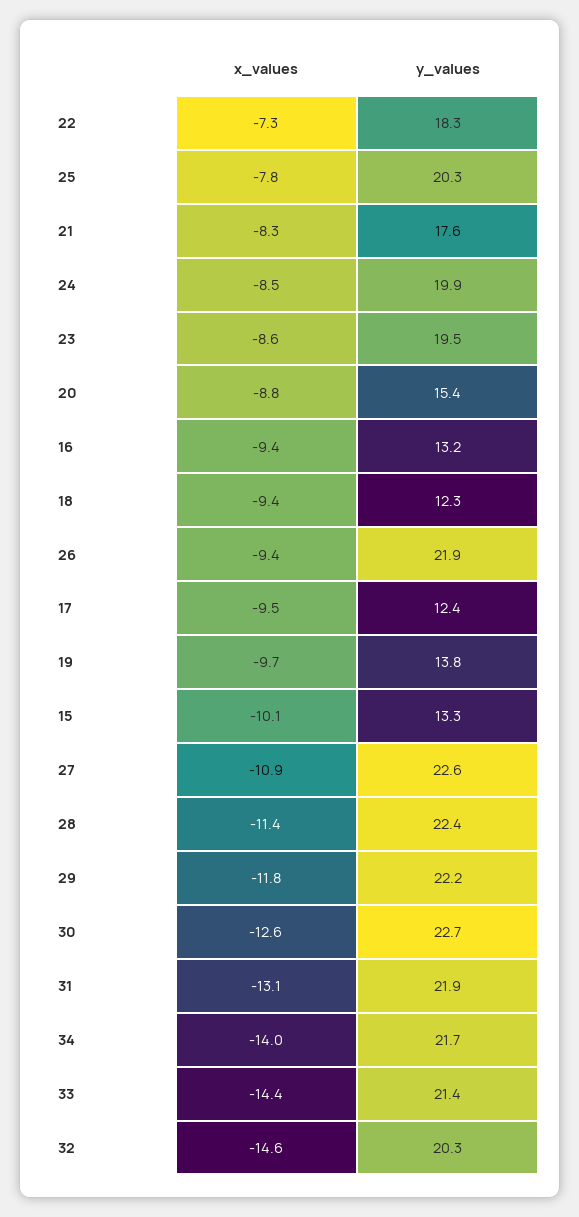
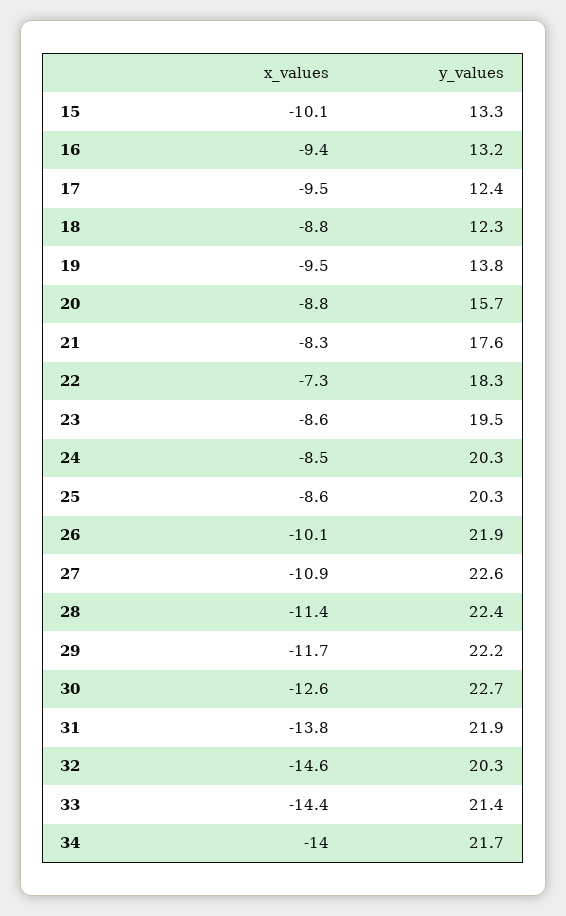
  {
    "x_values": {
      "22": -7.3,
-     "25": -7.8,
+     "25": -8.6,
      "21": -8.3,
      "24": -8.5,
      "23": -8.6,
      "20": -8.8,
      "16": -9.4,
-     "18": -9.4,
+     "18": -8.8,
-     "26": -9.4,
+     "26": -10.1,
      "17": -9.5,
-     "19": -9.7,
+     "19": -9.5,
      "15": -10.1,
      "27": -10.9,
      "28": -11.4,
-     "29": -11.8,
+     "29": -11.7,
      "30": -12.6,
-     "31": -13.1,
+     "31": -13.8,
      "34": -14,
      "33": -14.4,
      "32": -14.6
    },
    "y_values": {
      "22": 18.3,
      "25": 20.3,
      "21": 17.6,
-     "24": 19.9,
+     "24": 20.3,
      "23": 19.5,
-     "20": 15.4,
+     "20": 15.7,
      "16": 13.2,
      "18": 12.3,
      "26": 21.9,
      "17": 12.4,
      "19": 13.8,
      "15": 13.3,
      "27": 22.6,
      "28": 22.4,
      "29": 22.2,
      "30": 22.7,
      "31": 21.9,
      "34": 21.7,
      "33": 21.4,
      "32": 20.3
    }
  }

